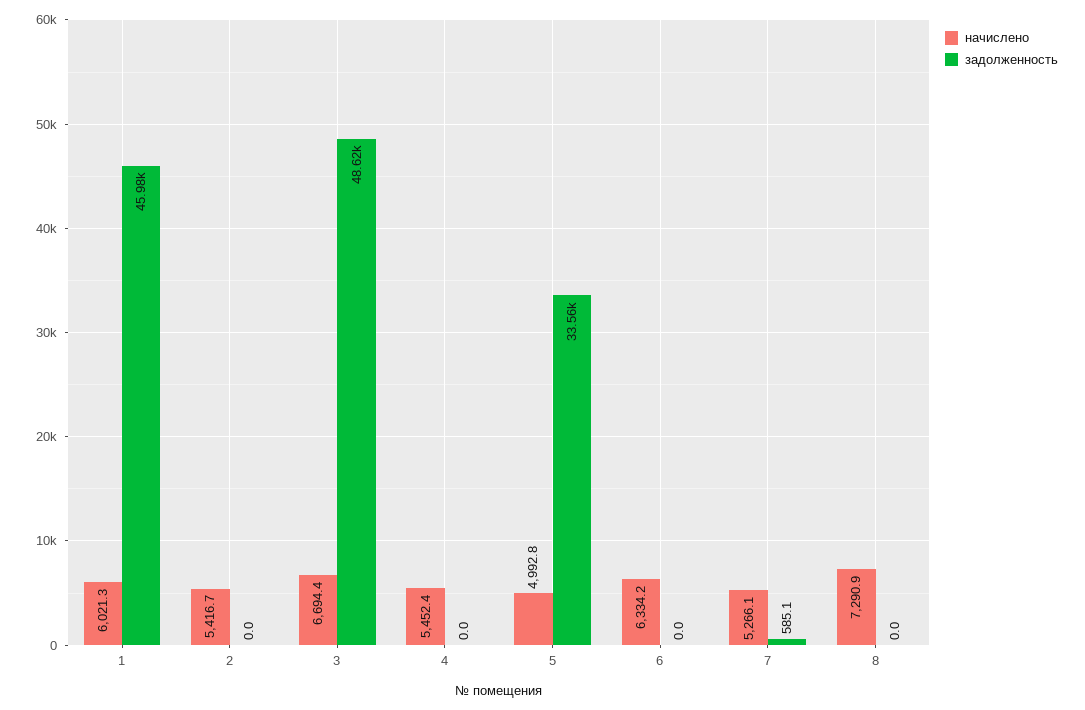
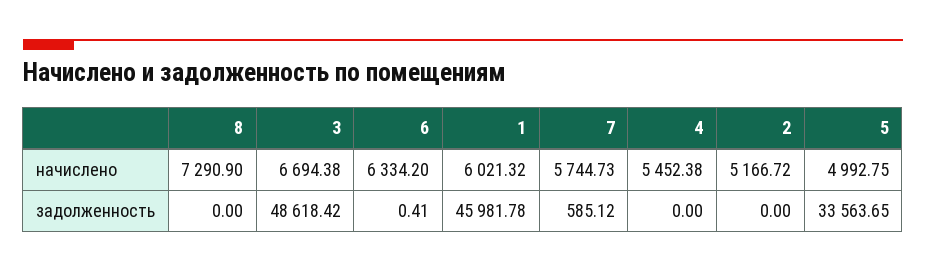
  {
    "начислено": {
      "1": 6021.32,
-     "2": 5416.7,
+     "2": 5166.72,
      "3": 6694.38,
      "4": 5452.38,
      "5": 4992.75,
      "6": 6334.2,
-     "7": 5266.1,
+     "7": 5744.73,
      "8": 7290.9
    },
    "задолженность": {
      "1": 45981.78,
      "2": 0,
      "3": 48618.42,
      "4": 0,
      "5": 33563.65,
-     "6": 0,
+     "6": 0.41,
      "7": 585.12,
      "8": 0
    }
  }

